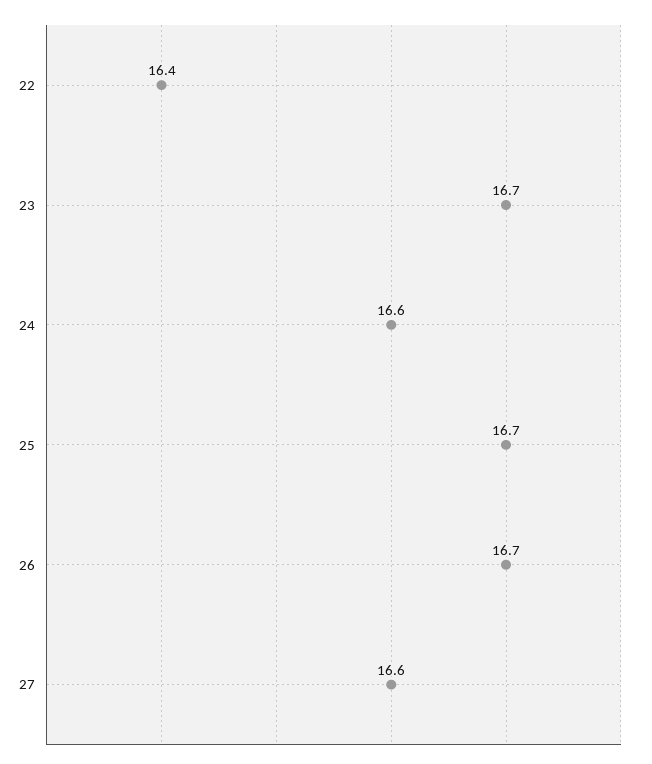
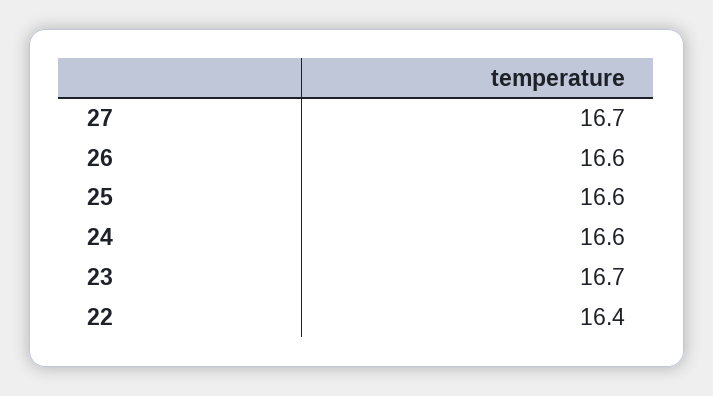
  {
    "22": 16.4,
    "23": 16.7,
    "24": 16.6,
-   "25": 16.7,
+   "25": 16.6,
-   "26": 16.7,
+   "26": 16.6,
-   "27": 16.6
+   "27": 16.7
  }

